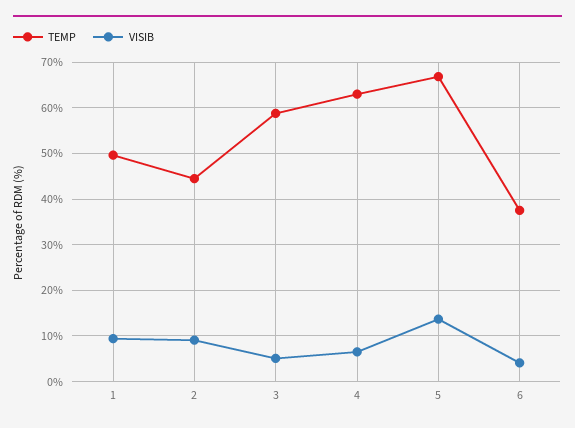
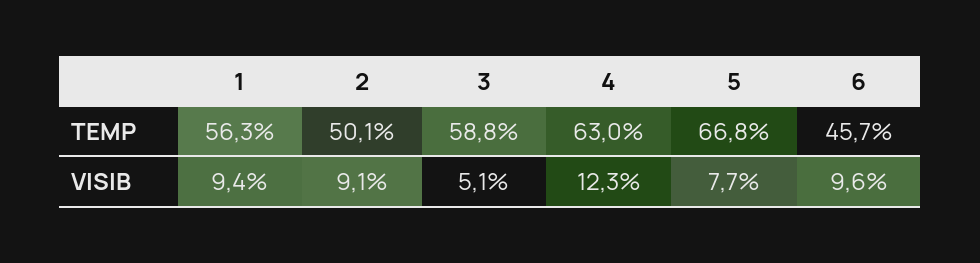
  {
    "TEMP": {
-     "1": 50,
+     "1": 56.3,
-     "2": 44,
+     "2": 50.1,
      "3": 58.8,
      "4": 63,
      "5": 66.8,
-     "6": 38
+     "6": 45.7
    },
    "VISIB": {
      "1": 9.4,
      "2": 9.1,
      "3": 5.1,
-     "4": 6,
+     "4": 12.3,
-     "5": 14,
+     "5": 7.7,
-     "6": 4
+     "6": 9.6
    }
  }

